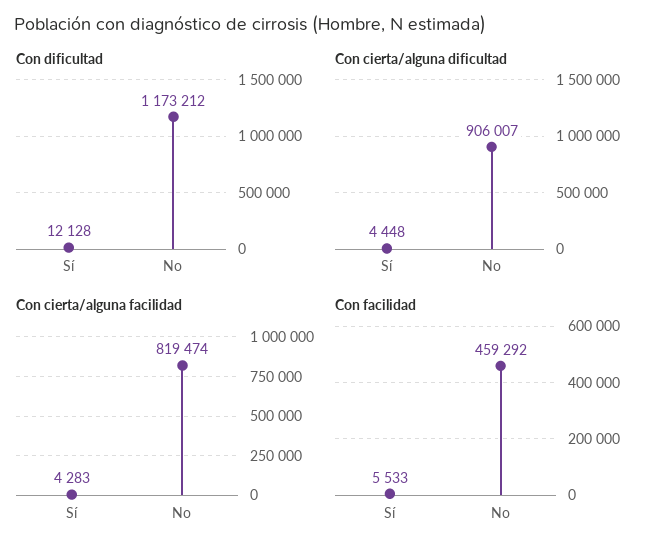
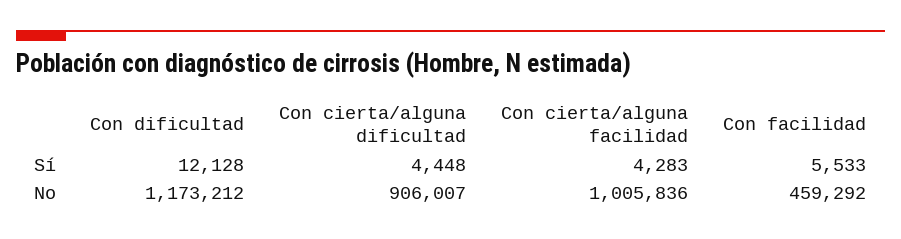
  {
    "Con dificultad": {
      "Sí": 12128,
      "No": 1173212
    },
    "Con cierta/alguna dificultad": {
      "Sí": 4448,
      "No": 906007
    },
    "Con cierta/alguna facilidad": {
      "Sí": 4283,
-     "No": 819474
+     "No": 1005836
    },
    "Con facilidad": {
      "Sí": 5533,
      "No": 459292
    }
  }

